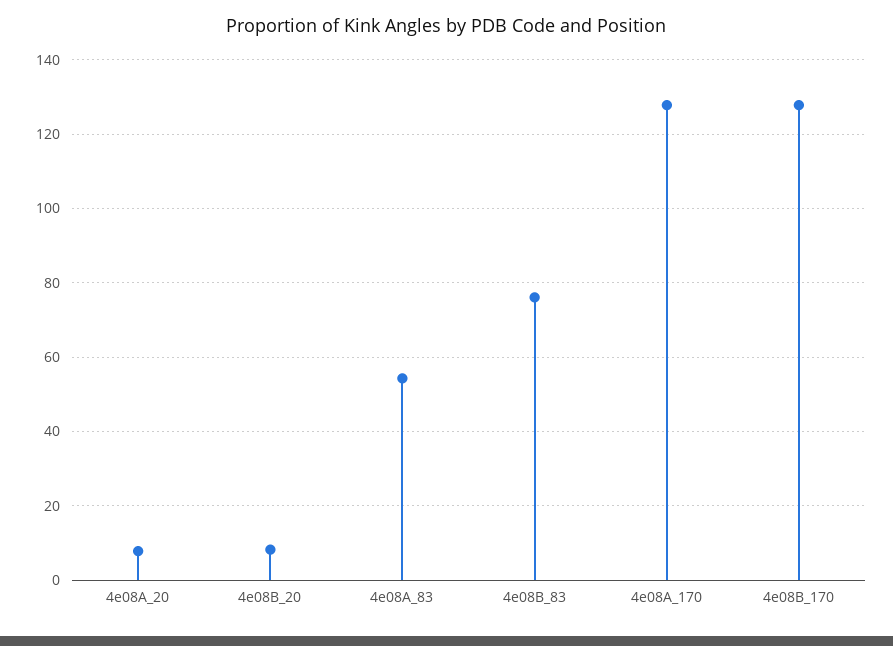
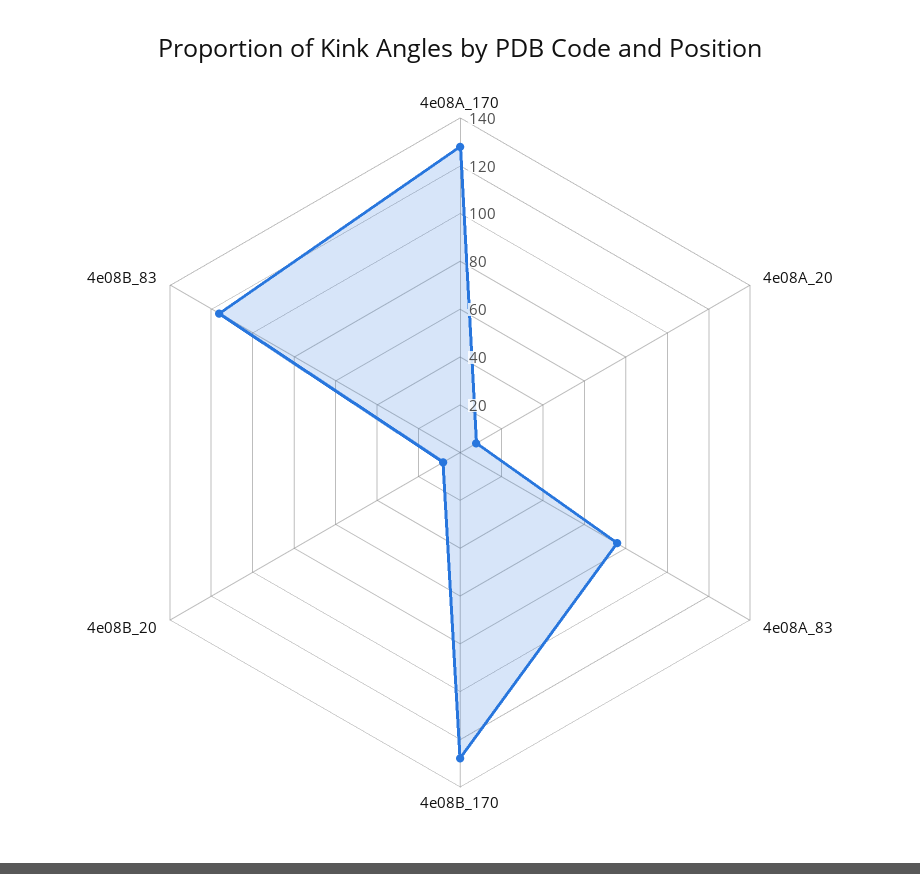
  {
    "4e08A_20": 8,
    "4e08B_20": 8,
-   "4e08A_83": 54,
+   "4e08A_83": 75,
-   "4e08B_83": 76,
+   "4e08B_83": 115,
    "4e08A_170": 128,
    "4e08B_170": 128
  }

